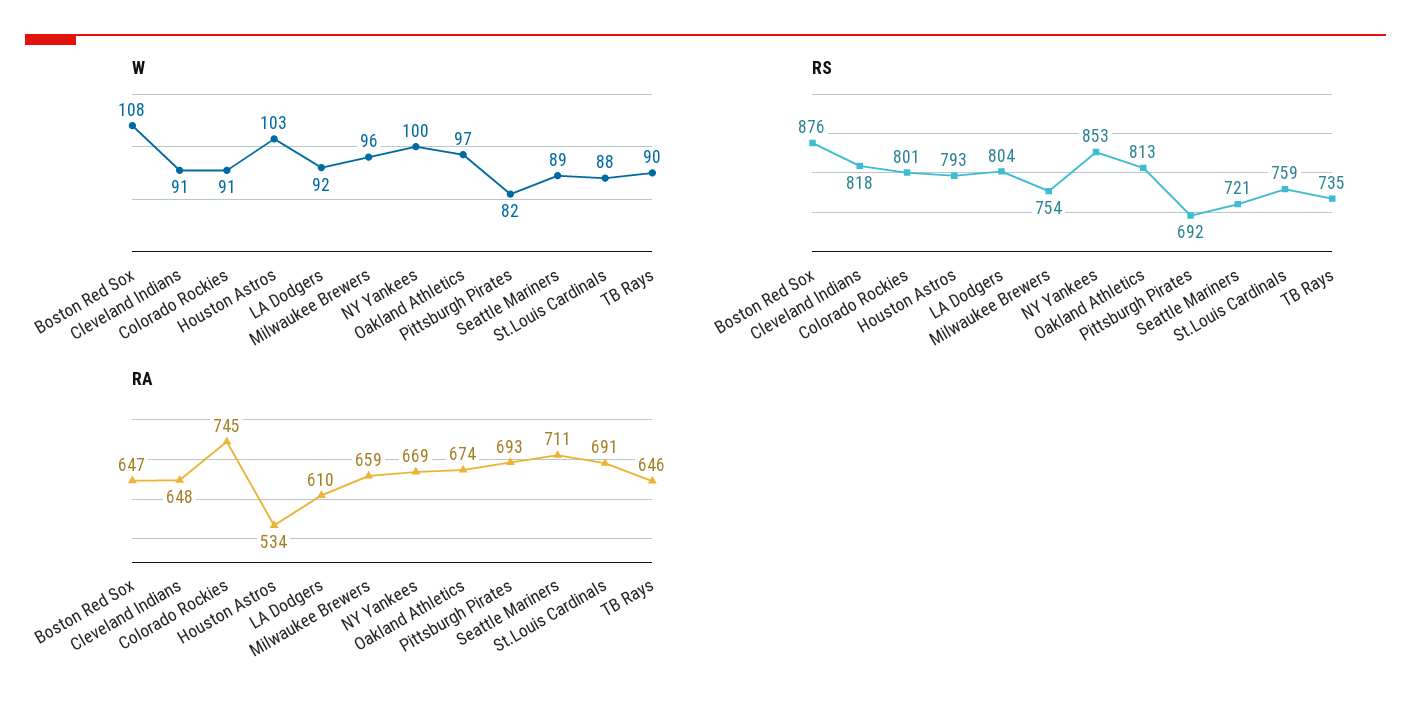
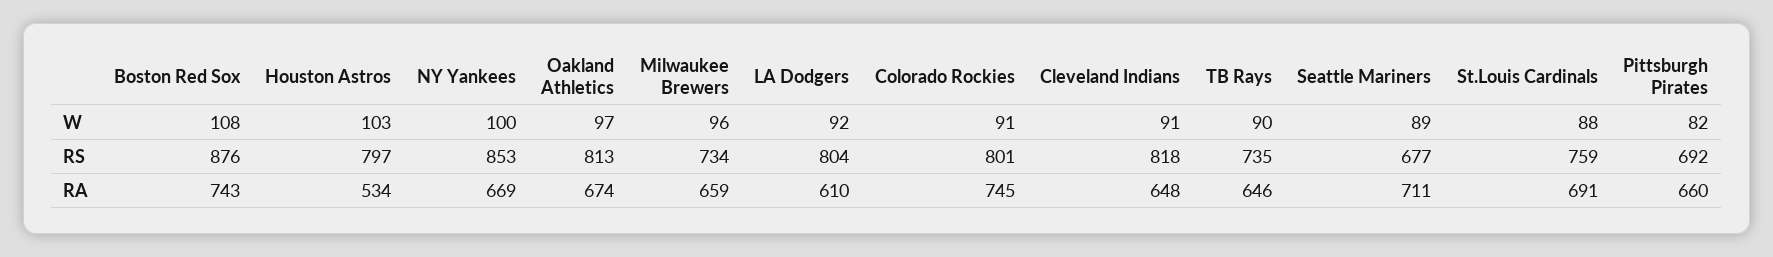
  {
    "W": {
      "Boston Red Sox": 108,
      "Cleveland Indians": 91,
      "Colorado Rockies": 91,
      "Houston Astros": 103,
      "LA Dodgers": 92,
      "Milwaukee Brewers": 96,
      "NY Yankees": 100,
      "Oakland Athletics": 97,
      "Pittsburgh Pirates": 82,
      "Seattle Mariners": 89,
      "St.Louis Cardinals": 88,
      "TB Rays": 90
    },
    "RS": {
      "Boston Red Sox": 876,
      "Cleveland Indians": 818,
      "Colorado Rockies": 801,
-     "Houston Astros": 793,
+     "Houston Astros": 797,
      "LA Dodgers": 804,
-     "Milwaukee Brewers": 754,
+     "Milwaukee Brewers": 734,
      "NY Yankees": 853,
      "Oakland Athletics": 813,
      "Pittsburgh Pirates": 692,
-     "Seattle Mariners": 721,
+     "Seattle Mariners": 677,
      "St.Louis Cardinals": 759,
      "TB Rays": 735
    },
    "RA": {
-     "Boston Red Sox": 647,
+     "Boston Red Sox": 743,
      "Cleveland Indians": 648,
      "Colorado Rockies": 745,
      "Houston Astros": 534,
      "LA Dodgers": 610,
      "Milwaukee Brewers": 659,
      "NY Yankees": 669,
      "Oakland Athletics": 674,
-     "Pittsburgh Pirates": 693,
+     "Pittsburgh Pirates": 660,
      "Seattle Mariners": 711,
      "St.Louis Cardinals": 691,
      "TB Rays": 646
    }
  }

